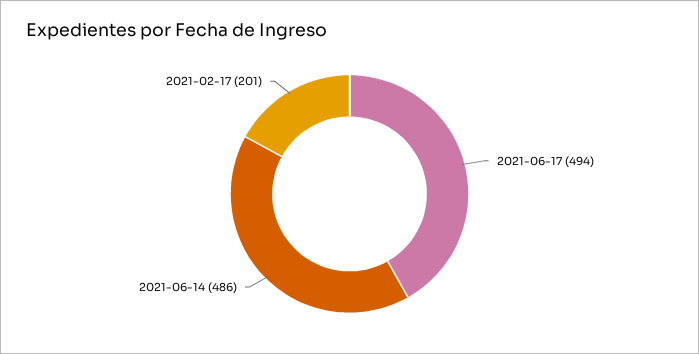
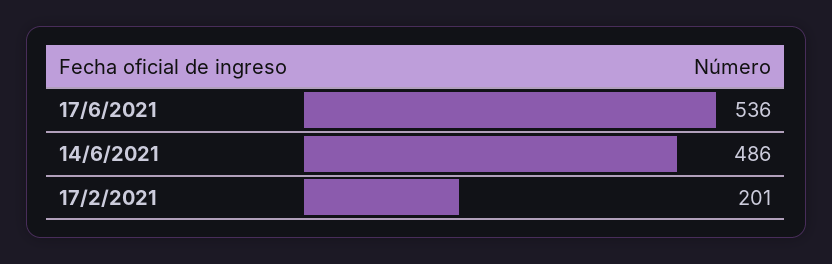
  {
-   "2021-06-17": 494,
+   "2021-06-17": 536,
    "2021-06-14": 486,
    "2021-02-17": 201
  }

